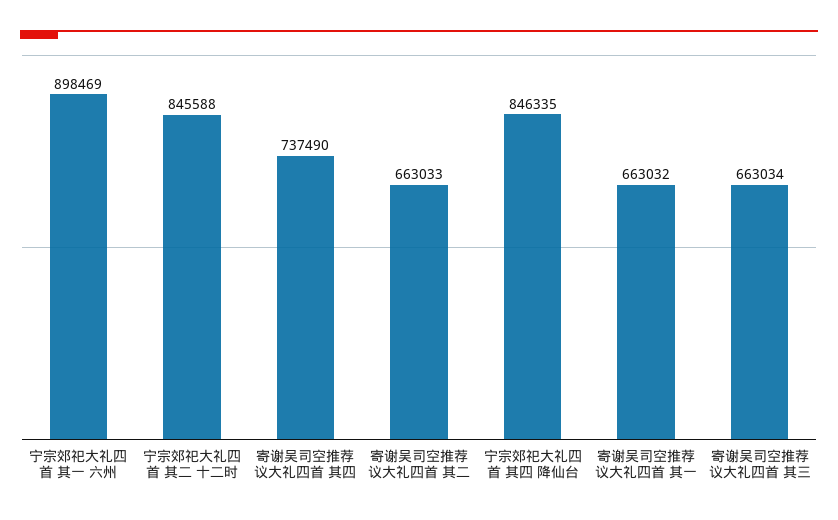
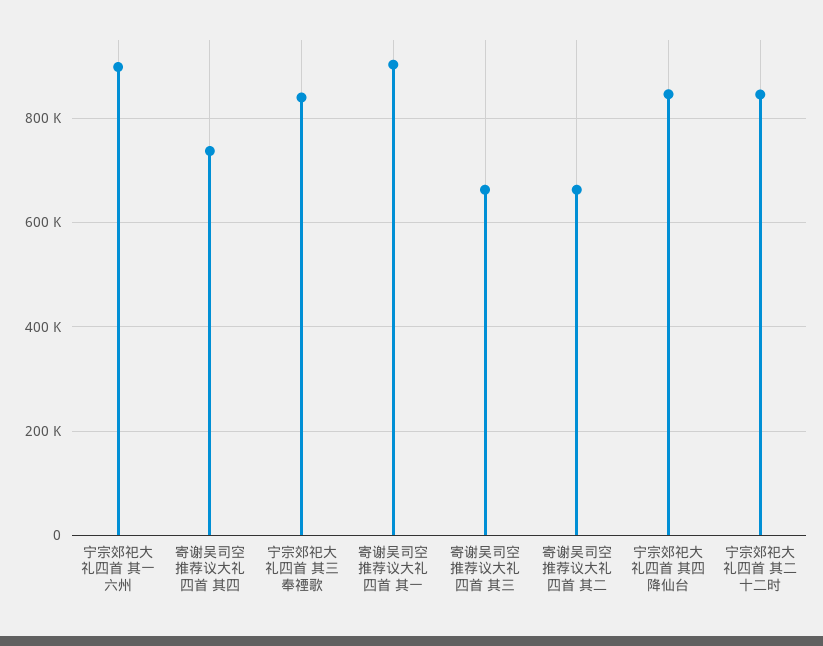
  {
    "宁宗郊祀大礼四首 其一 六州": 898469,
    "宁宗郊祀大礼四首 其二 十二时": 845588,
    "寄谢吴司空推荐议大礼四首 其四": 737490,
    "寄谢吴司空推荐议大礼四首 其二": 663033,
    "宁宗郊祀大礼四首 其四 降仙台": 846335,
-   "寄谢吴司空推荐议大礼四首 其一": 663032,
+   "寄谢吴司空推荐议大礼四首 其一": 900000,
-   "寄谢吴司空推荐议大礼四首 其三": 663034
+   "寄谢吴司空推荐议大礼四首 其三": 663034,
+   "宁宗郊祀大礼四首 其三 奉禋歌": 840000
  }

